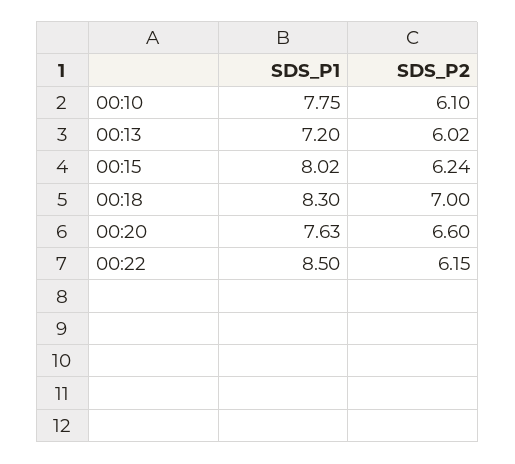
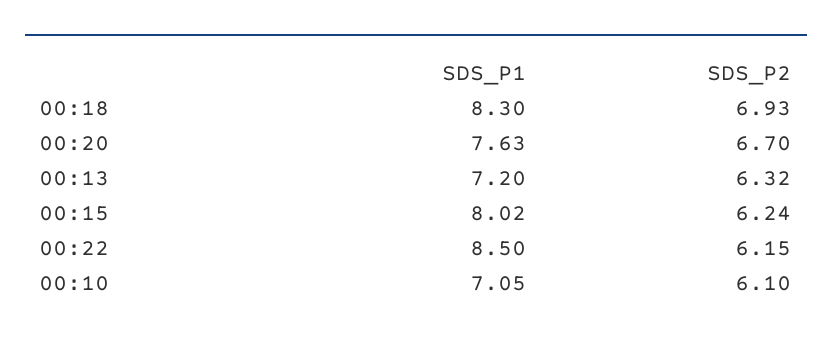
  {
    "SDS_P1": {
-     "00:10": 7.75,
+     "00:10": 7.05,
      "00:13": 7.2,
      "00:15": 8.02,
      "00:18": 8.3,
      "00:20": 7.63,
      "00:22": 8.5
    },
    "SDS_P2": {
      "00:10": 6.1,
-     "00:13": 6.02,
+     "00:13": 6.32,
      "00:15": 6.24,
-     "00:18": 7,
+     "00:18": 6.93,
-     "00:20": 6.6,
+     "00:20": 6.7,
      "00:22": 6.15
    }
  }

